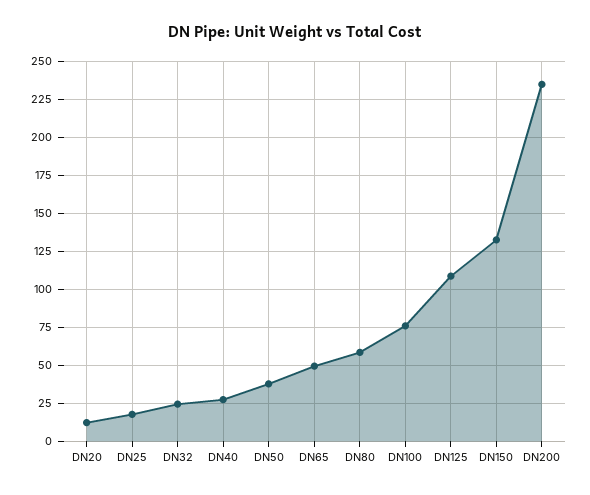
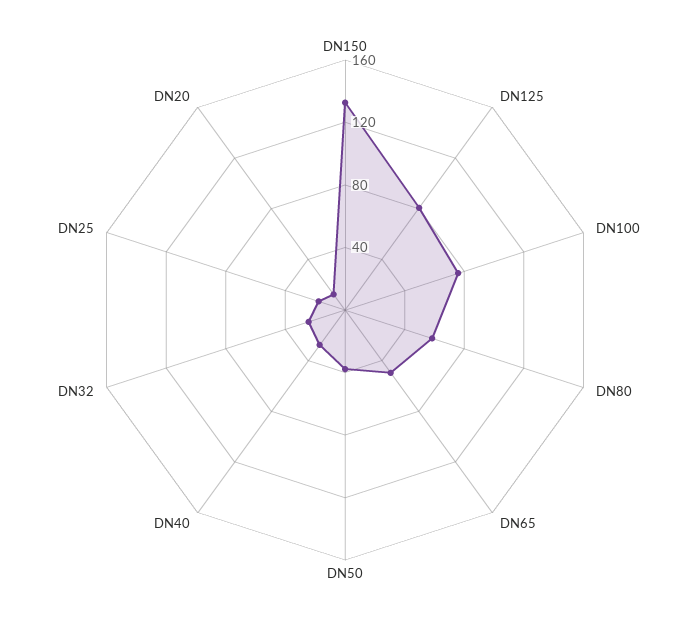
  {
    "DN20": 10,
    "DN25": 20,
    "DN32": 25,
    "DN40": 30,
    "DN50": 40,
    "DN65": 50,
    "DN80": 60,
    "DN100": 75,
-   "DN125": 110,
+   "DN125": 80,
-   "DN150": 135,
+   "DN150": 135
-   "DN200": 235
  }

